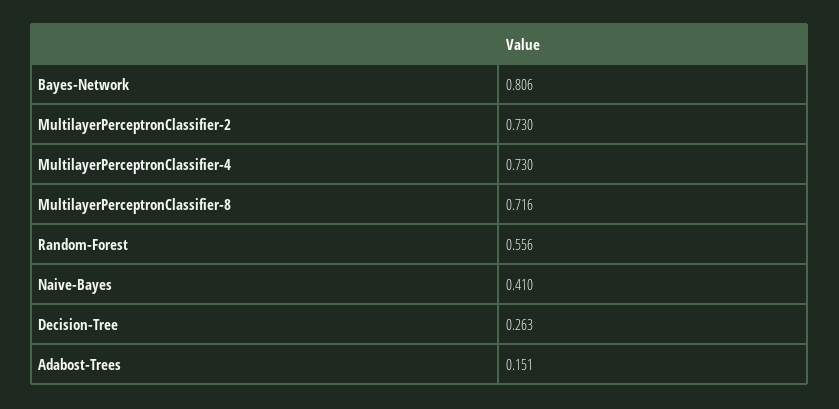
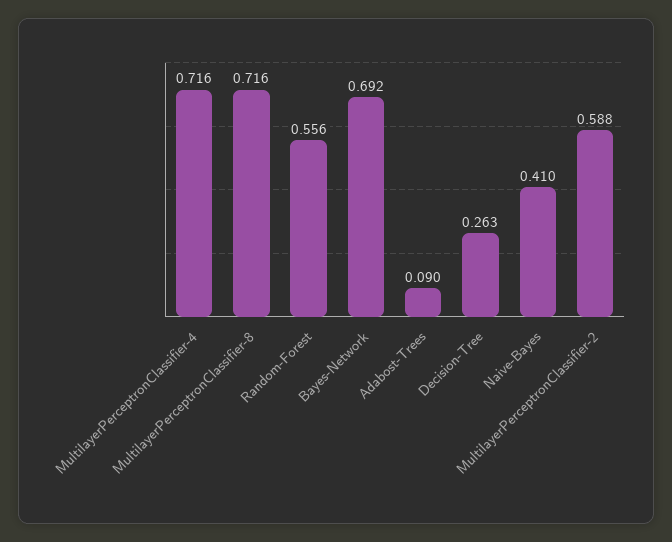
  {
-   "Bayes-Network": 0.806,
+   "Bayes-Network": 0.692,
-   "MultilayerPerceptronClassifier-2": 0.73,
+   "MultilayerPerceptronClassifier-2": 0.588,
-   "MultilayerPerceptronClassifier-4": 0.73,
+   "MultilayerPerceptronClassifier-4": 0.716,
    "MultilayerPerceptronClassifier-8": 0.716,
    "Random-Forest": 0.556,
    "Naive-Bayes": 0.41,
    "Decision-Tree": 0.263,
-   "Adabost-Trees": 0.151
+   "Adabost-Trees": 0.09
  }

